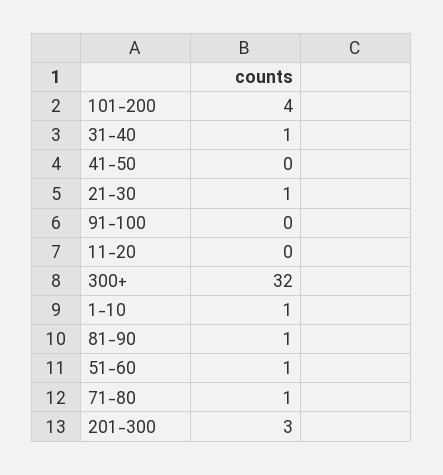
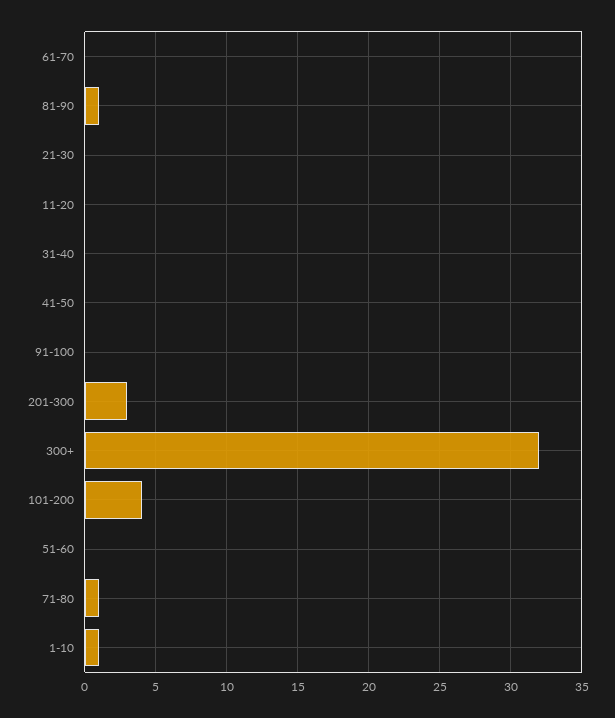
  {
    "101-200": 4,
-   "31-40": 1,
+   "31-40": 0,
    "41-50": 0,
-   "21-30": 1,
+   "21-30": 0,
    "91-100": 0,
    "11-20": 0,
    "300+": 32,
    "1-10": 1,
    "81-90": 1,
-   "51-60": 1,
+   "51-60": 0,
    "71-80": 1,
-   "201-300": 3
+   "201-300": 3,
+   "61-70": 0
  }

